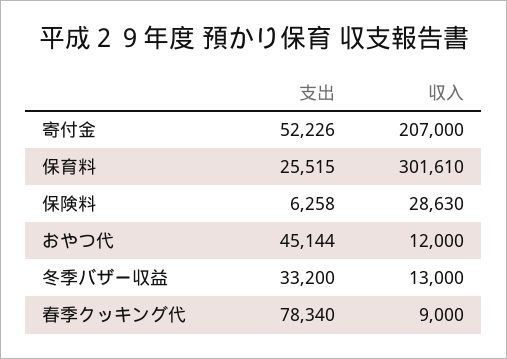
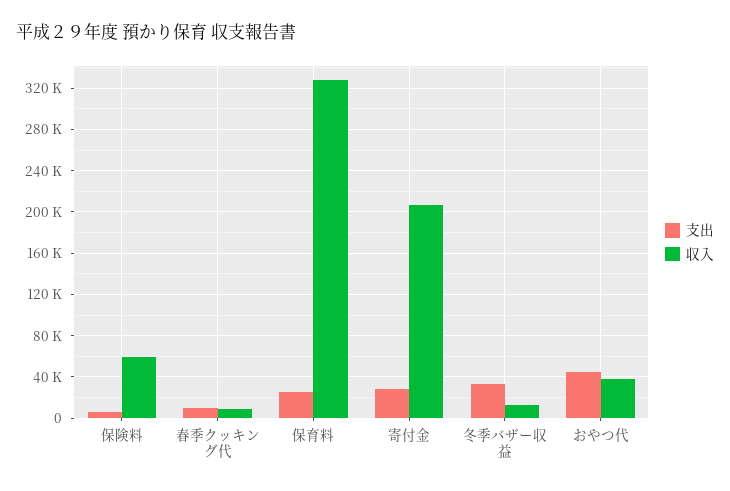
  {
    "支出": {
-     "寄付金": 52226,
+     "寄付金": 30000,
      "保育料": 25515,
      "保険料": 6258,
      "おやつ代": 45144,
      "冬季バザー収益": 33200,
-     "春季クッキング代": 78340
+     "春季クッキング代": 10000
    },
    "収入": {
      "寄付金": 207000,
-     "保育料": 301610,
+     "保育料": 330000,
-     "保険料": 28630,
+     "保険料": 60000,
-     "おやつ代": 12000,
+     "おやつ代": 40000,
      "冬季バザー収益": 13000,
      "春季クッキング代": 9000
    }
  }

